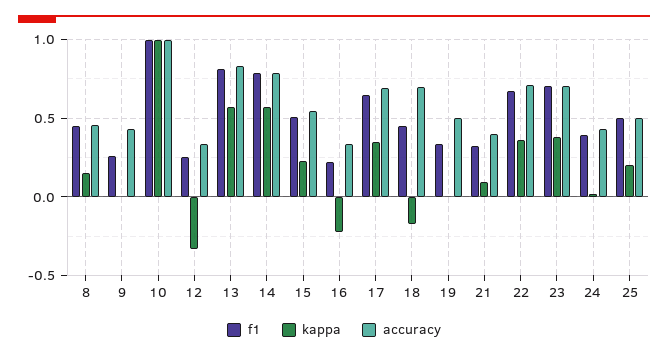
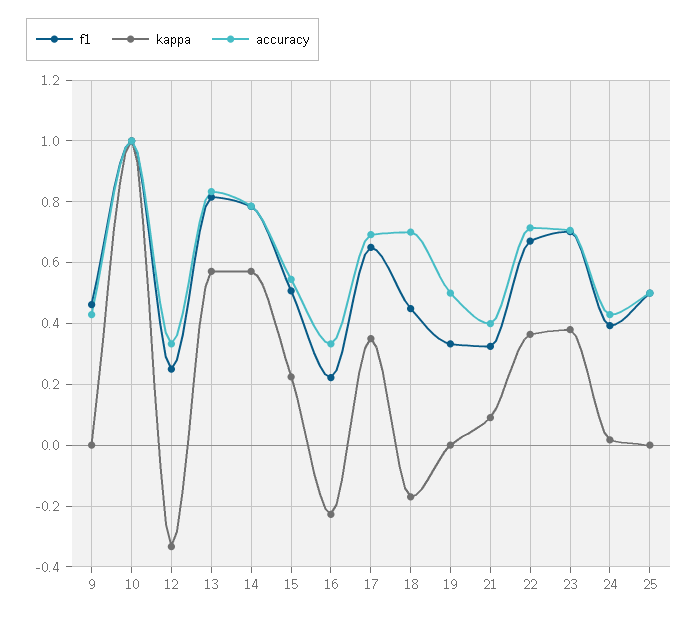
  {
    "f1": {
-     "8": 0.45,
-     "9": 0.25,
+     "9": 0.46,
      "10": 1,
      "12": 0.26,
      "13": 0.82,
      "14": 0.78,
      "15": 0.5,
      "16": 0.22,
      "17": 0.66,
      "18": 0.44,
      "19": 0.34,
      "21": 0.32,
      "22": 0.68,
      "23": 0.7,
      "24": 0.4,
      "25": 0.5
    },
    "kappa": {
-     "8": 0.15,
      "9": 0,
      "10": 1,
      "12": -0.34,
      "13": 0.58,
      "14": 0.58,
      "15": 0.22,
      "16": -0.22,
      "17": 0.36,
      "18": -0.18,
      "19": 0,
      "21": 0.1,
      "22": 0.36,
      "23": 0.38,
      "24": 0.02,
-     "25": 0.2
+     "25": 0
    },
    "accuracy": {
-     "8": 0.45,
      "9": 0.42,
      "10": 1,
      "12": 0.34,
      "13": 0.84,
      "14": 0.78,
      "15": 0.54,
      "16": 0.34,
      "17": 0.7,
      "18": 0.7,
      "19": 0.5,
      "21": 0.4,
      "22": 0.72,
      "23": 0.7,
      "24": 0.42,
      "25": 0.5
    }
  }

